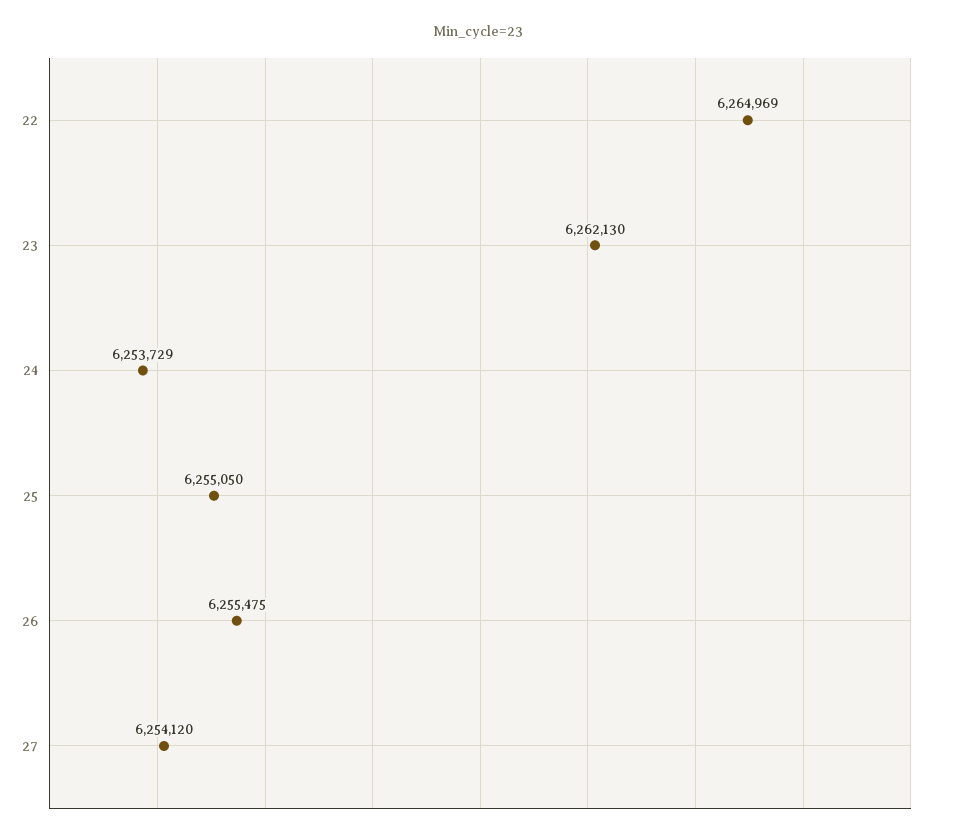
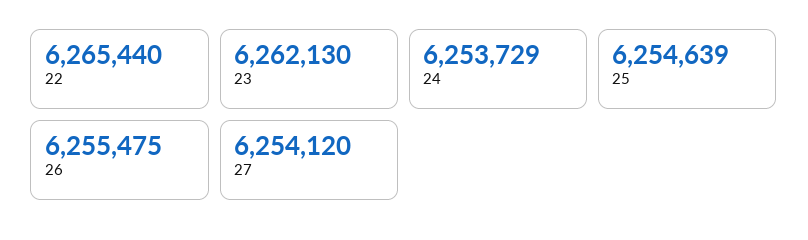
  {
-   "22": 6264969,
+   "22": 6265440,
    "23": 6262130,
    "24": 6253729,
-   "25": 6255050,
+   "25": 6254639,
    "26": 6255475,
    "27": 6254120
  }

